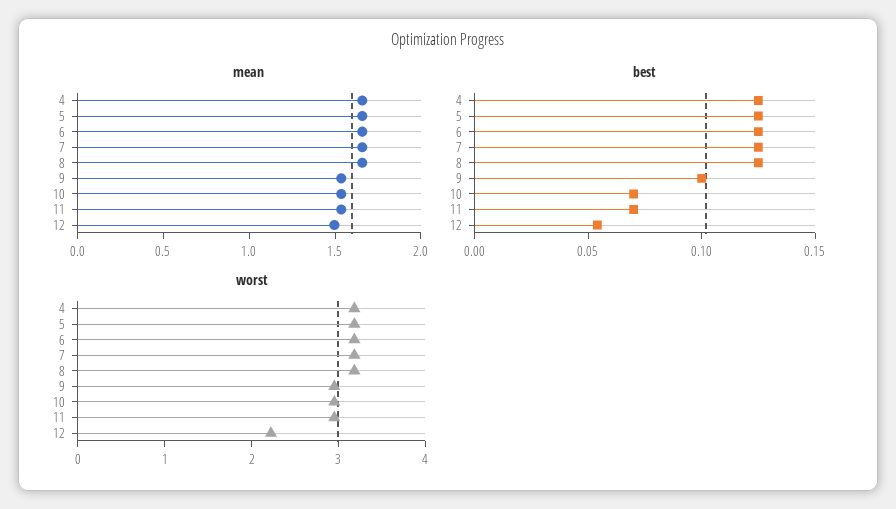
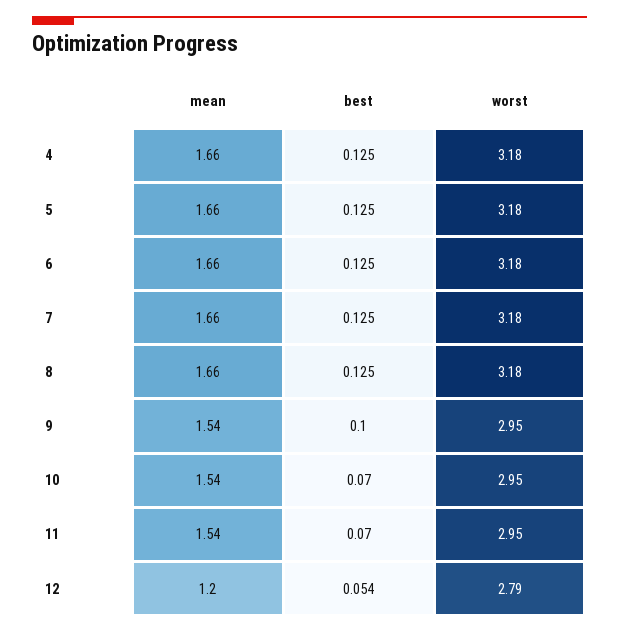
  {
    "mean": {
      "4": 1.66,
      "5": 1.66,
      "6": 1.66,
      "7": 1.66,
      "8": 1.66,
      "9": 1.54,
      "10": 1.54,
      "11": 1.54,
-     "12": 1.5
+     "12": 1.2
    },
    "best": {
      "4": 0.125,
      "5": 0.125,
      "6": 0.125,
      "7": 0.125,
      "8": 0.125,
      "9": 0.1,
      "10": 0.07,
      "11": 0.07,
      "12": 0.054
    },
    "worst": {
      "4": 3.18,
      "5": 3.18,
      "6": 3.18,
      "7": 3.18,
      "8": 3.18,
      "9": 2.95,
      "10": 2.95,
      "11": 2.95,
-     "12": 2.2
+     "12": 2.79
    }
  }

